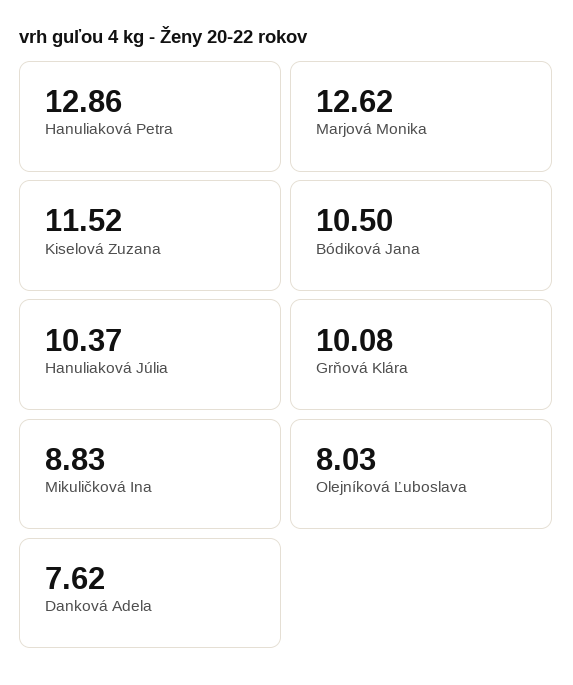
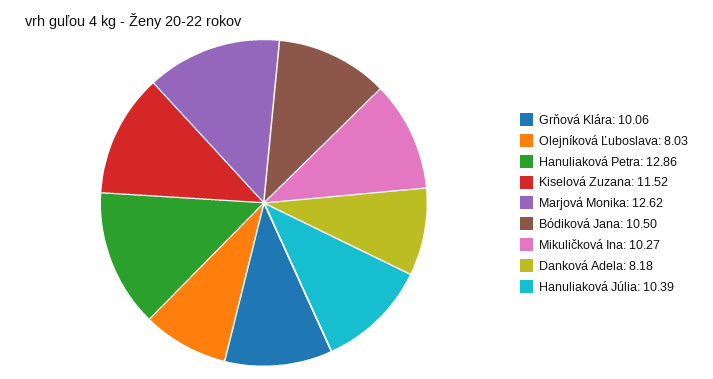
  {
    "Hanuliaková Petra": 12.86,
    "Marjová Monika": 12.62,
    "Kiselová Zuzana": 11.52,
    "Bódiková Jana": 10.5,
-   "Hanuliaková Júlia": 10.37,
+   "Hanuliaková Júlia": 10.39,
-   "Grňová Klára": 10.08,
+   "Grňová Klára": 10.06,
-   "Mikuličková Ina": 8.83,
+   "Mikuličková Ina": 10.27,
    "Olejníková Ľuboslava": 8.03,
-   "Danková Adela": 7.62
+   "Danková Adela": 8.18
  }

